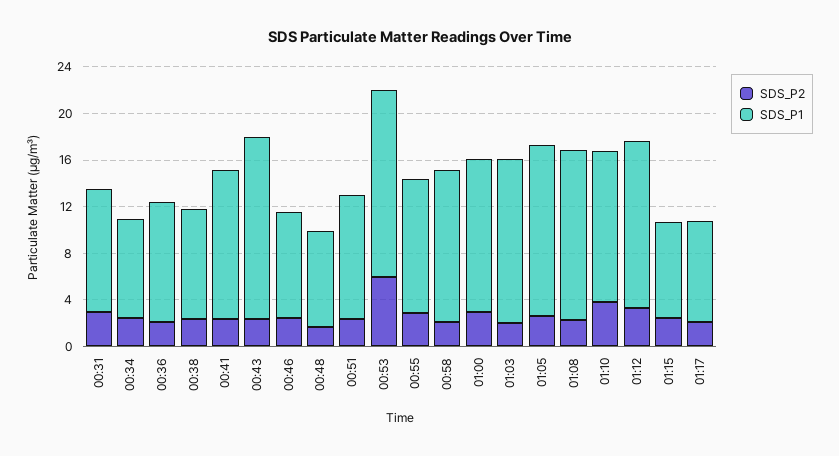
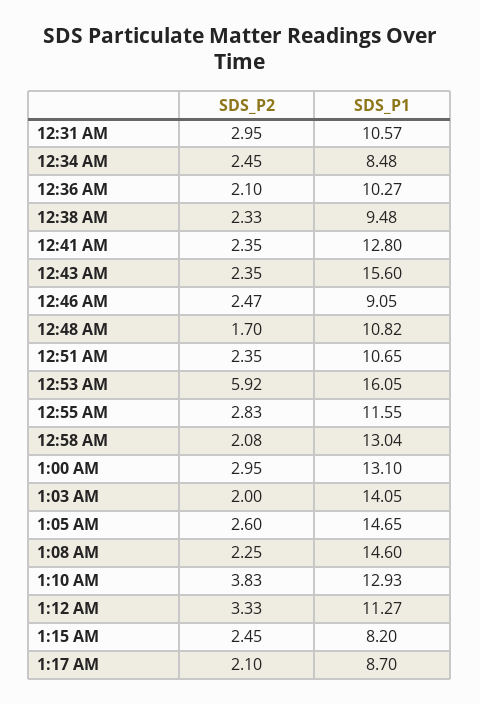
  {
    "SDS_P2": {
      "00:31": 2.95,
      "00:34": 2.45,
      "00:36": 2.1,
      "00:38": 2.33,
      "00:41": 2.35,
      "00:43": 2.35,
      "00:46": 2.47,
      "00:48": 1.7,
      "00:51": 2.35,
      "00:53": 5.92,
      "00:55": 2.83,
      "00:58": 2.08,
      "01:00": 2.95,
      "01:03": 2,
      "01:05": 2.6,
      "01:08": 2.25,
      "01:10": 3.83,
      "01:12": 3.33,
      "01:15": 2.45,
      "01:17": 2.1
    },
    "SDS_P1": {
      "00:31": 10.57,
      "00:34": 8.48,
      "00:36": 10.27,
      "00:38": 9.48,
      "00:41": 12.8,
      "00:43": 15.6,
      "00:46": 9.05,
-     "00:48": 8,
+     "00:48": 10.82,
      "00:51": 10.65,
      "00:53": 16.05,
      "00:55": 11.55,
      "00:58": 13.04,
      "01:00": 13.1,
      "01:03": 14.05,
      "01:05": 14.65,
      "01:08": 14.6,
      "01:10": 12.93,
-     "01:12": 14,
+     "01:12": 11.27,
      "01:15": 8.2,
      "01:17": 8.7
    }
  }

